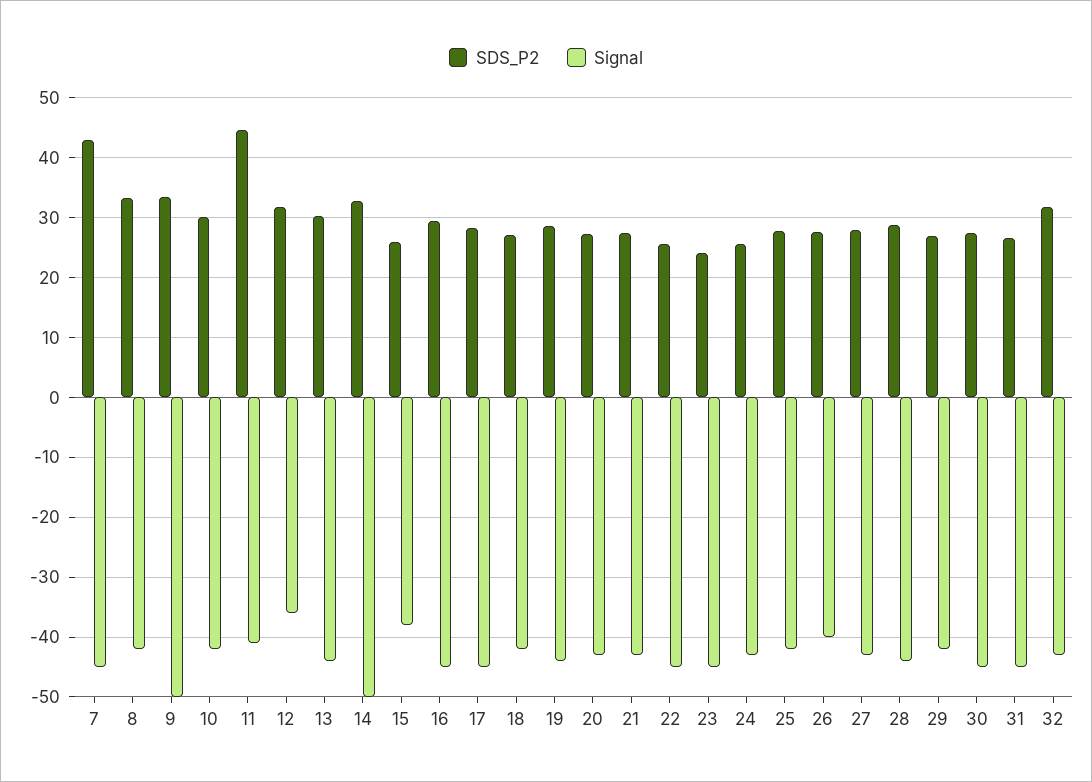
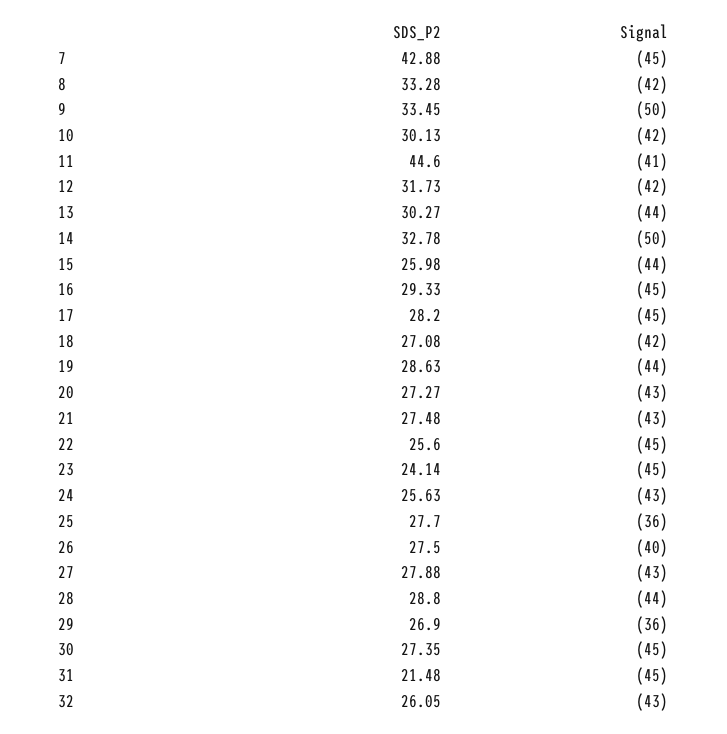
  {
    "SDS_P2": {
      "7": 42.88,
      "8": 33.28,
      "9": 33.45,
      "10": 30.13,
      "11": 44.6,
      "12": 31.73,
      "13": 30.27,
      "14": 32.78,
      "15": 25.98,
      "16": 29.33,
      "17": 28.2,
      "18": 27.08,
      "19": 28.63,
      "20": 27.27,
      "21": 27.48,
      "22": 25.6,
      "23": 24.14,
      "24": 25.63,
      "25": 27.7,
      "26": 27.5,
      "27": 27.88,
      "28": 28.8,
      "29": 26.9,
      "30": 27.35,
-     "31": 26,
+     "31": 21.48,
-     "32": 32
+     "32": 26.05
    },
    "Signal": {
      "7": -45,
      "8": -42,
      "9": -50,
      "10": -42,
      "11": -41,
-     "12": -36,
+     "12": -42,
      "13": -44,
      "14": -50,
-     "15": -38,
+     "15": -44,
      "16": -45,
      "17": -45,
      "18": -42,
      "19": -44,
      "20": -43,
      "21": -43,
      "22": -45,
      "23": -45,
      "24": -43,
-     "25": -42,
+     "25": -36,
      "26": -40,
      "27": -43,
      "28": -44,
-     "29": -42,
+     "29": -36,
      "30": -45,
      "31": -45,
      "32": -43
    }
  }

